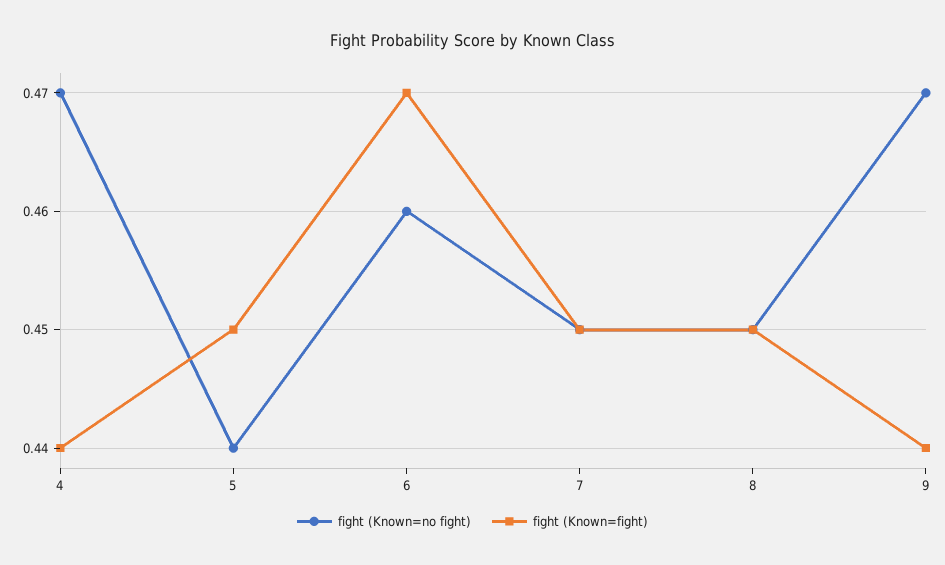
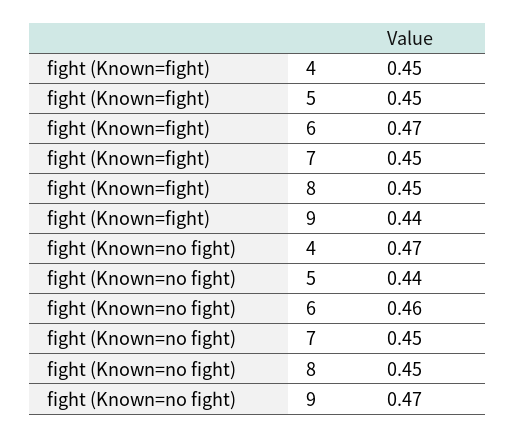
  {
    "fight (Known=no fight)": {
      "4": 0.47,
      "5": 0.44,
      "6": 0.46,
      "7": 0.45,
      "8": 0.45,
      "9": 0.47
    },
    "fight (Known=fight)": {
-     "4": 0.44,
+     "4": 0.45,
      "5": 0.45,
      "6": 0.47,
      "7": 0.45,
      "8": 0.45,
      "9": 0.44
    }
  }

